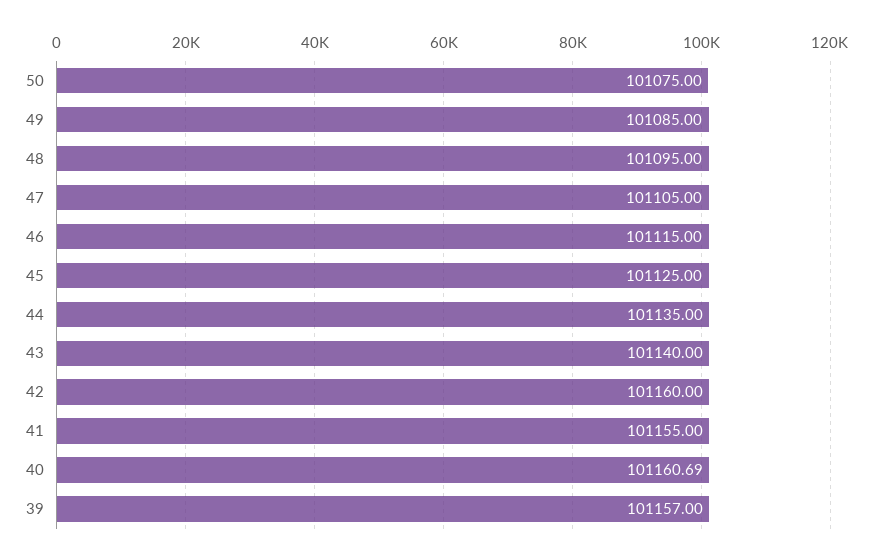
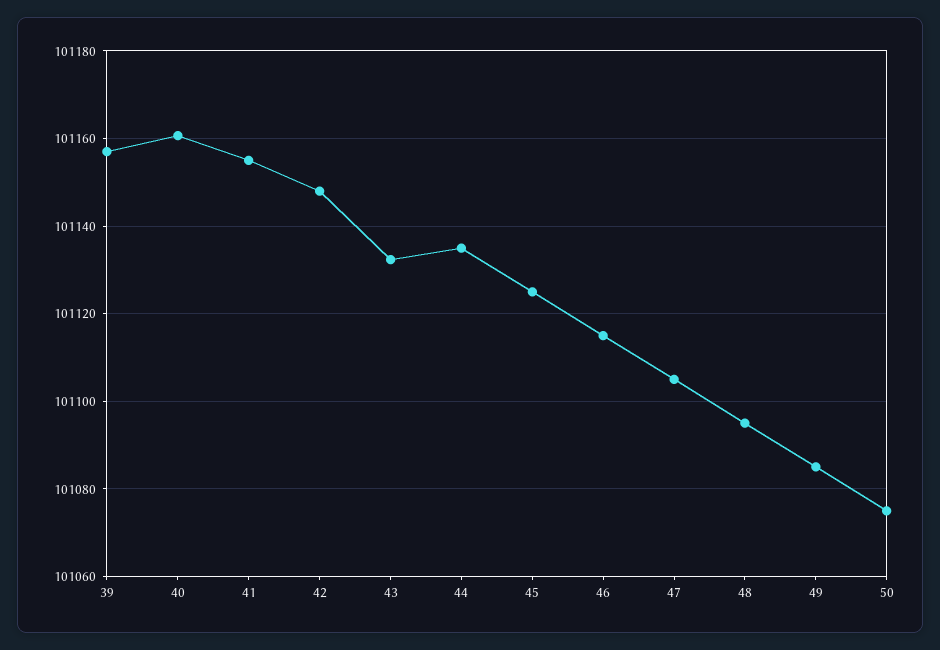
  {
    "50": 101075,
    "49": 101085,
    "48": 101095,
    "47": 101105,
    "46": 101115,
    "45": 101125,
    "44": 101135,
-   "43": 101140,
+   "43": 101132,
-   "42": 101160,
+   "42": 101148,
    "41": 101155,
    "40": 101160.69,
    "39": 101157
  }

